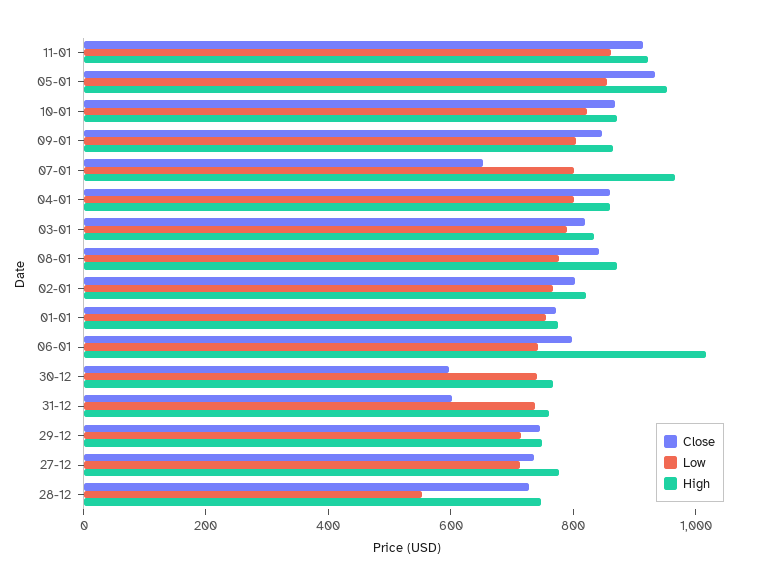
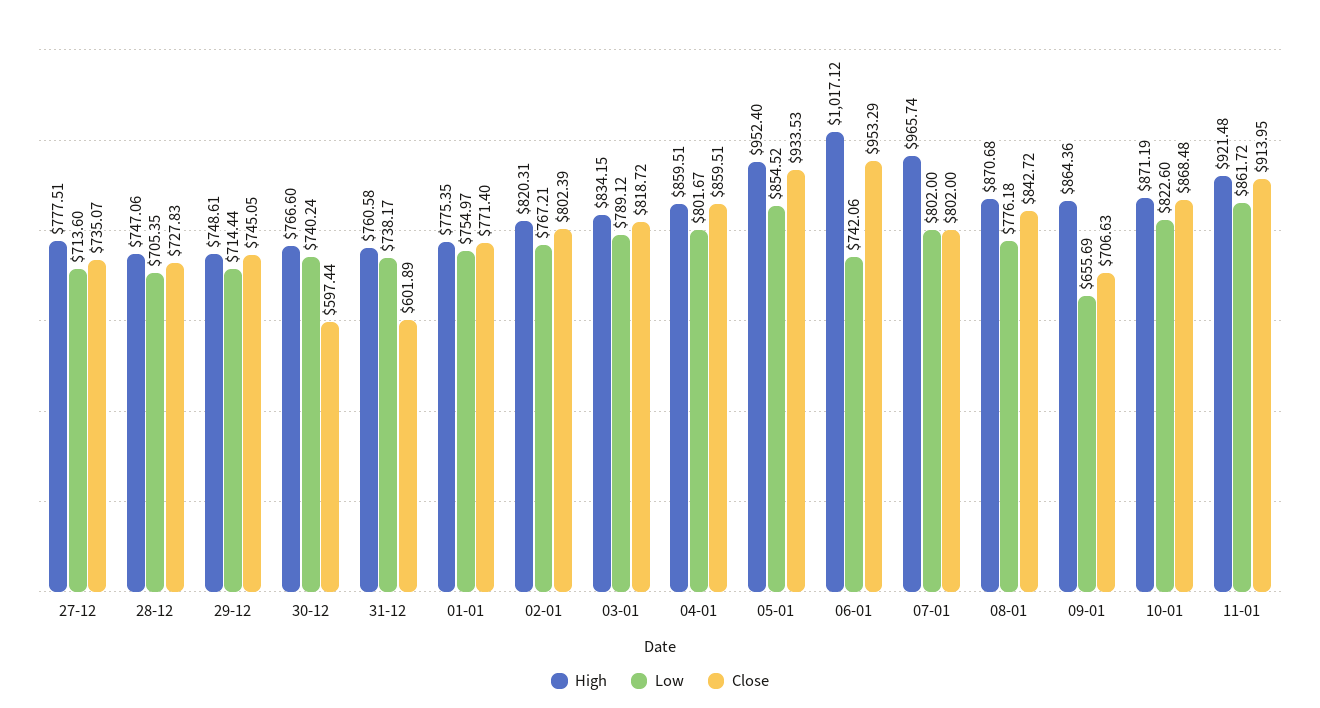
  {
    "Close": {
      "11-01": 913.95,
      "05-01": 933.53,
      "10-01": 868.48,
-     "09-01": 850,
+     "09-01": 706.63,
-     "07-01": 650,
+     "07-01": 802,
      "04-01": 859.51,
      "03-01": 818.72,
      "08-01": 842.72,
      "02-01": 802.39,
      "01-01": 771.4,
-     "06-01": 800,
+     "06-01": 953.29,
      "30-12": 597.44,
      "31-12": 601.89,
      "29-12": 745.05,
      "27-12": 735.07,
      "28-12": 727.83
    },
    "Low": {
      "11-01": 861.72,
      "05-01": 854.52,
      "10-01": 822.6,
-     "09-01": 800,
+     "09-01": 655.69,
      "07-01": 802,
      "04-01": 801.67,
      "03-01": 789.12,
      "08-01": 776.18,
      "02-01": 767.21,
      "01-01": 754.97,
      "06-01": 742.06,
      "30-12": 740.24,
      "31-12": 738.17,
      "29-12": 714.44,
      "27-12": 713.6,
-     "28-12": 550
+     "28-12": 705.35
    },
    "High": {
      "11-01": 921.48,
      "05-01": 952.4,
      "10-01": 871.19,
      "09-01": 864.36,
      "07-01": 965.74,
      "04-01": 859.51,
      "03-01": 834.15,
      "08-01": 870.68,
      "02-01": 820.31,
      "01-01": 775.35,
      "06-01": 1017.12,
      "30-12": 766.6,
      "31-12": 760.58,
      "29-12": 748.61,
      "27-12": 777.51,
      "28-12": 747.06
    }
  }

